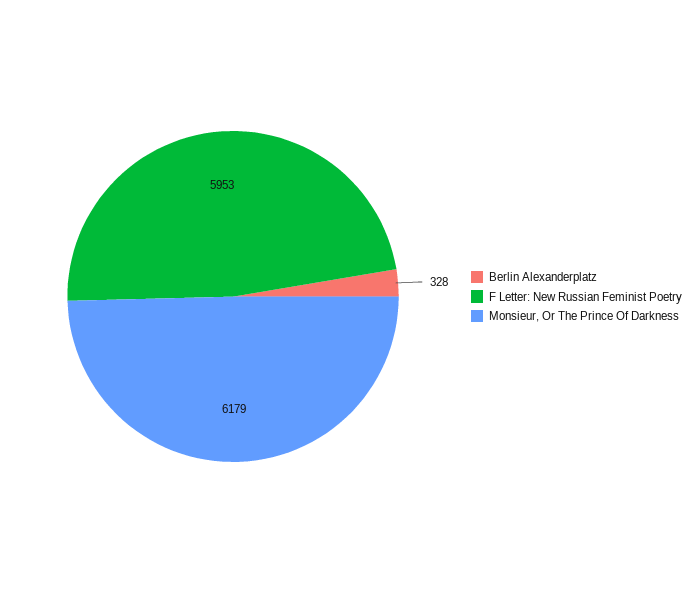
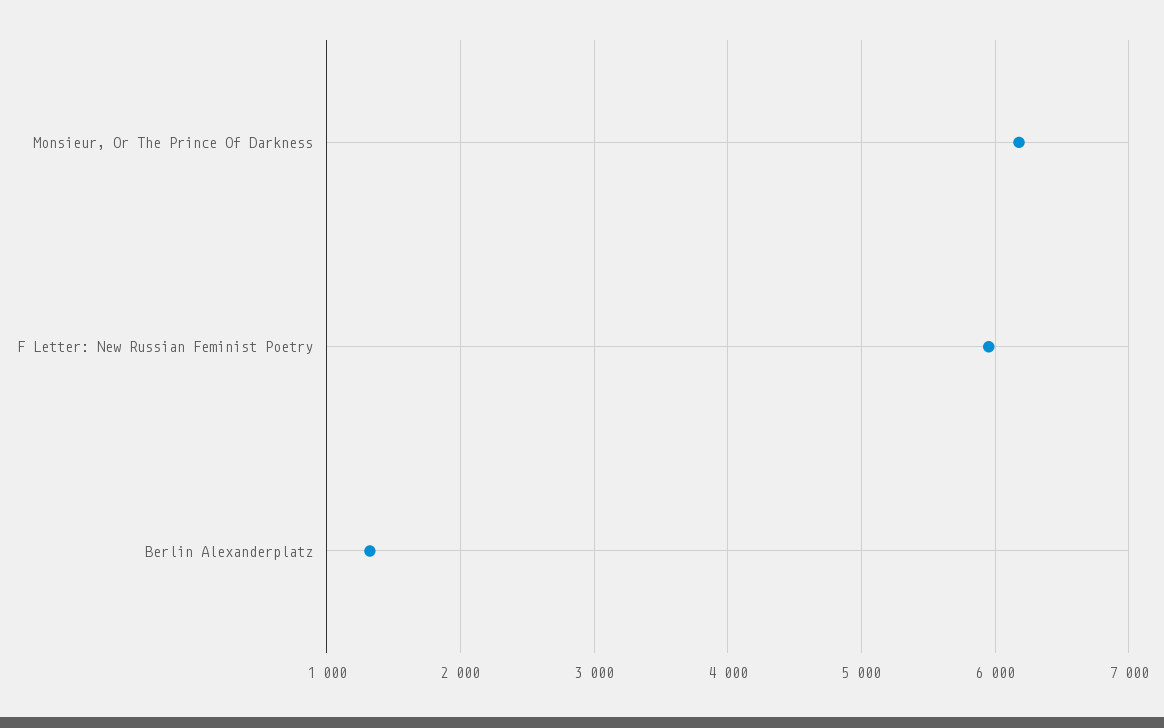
  {
-   "Berlin Alexanderplatz": 328,
+   "Berlin Alexanderplatz": 1300,
    "F Letter: New Russian Feminist Poetry": 5953,
    "Monsieur, Or The Prince Of Darkness": 6179
  }

